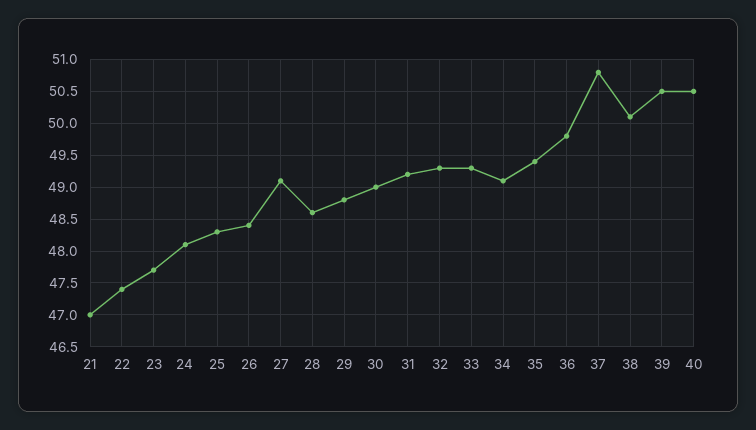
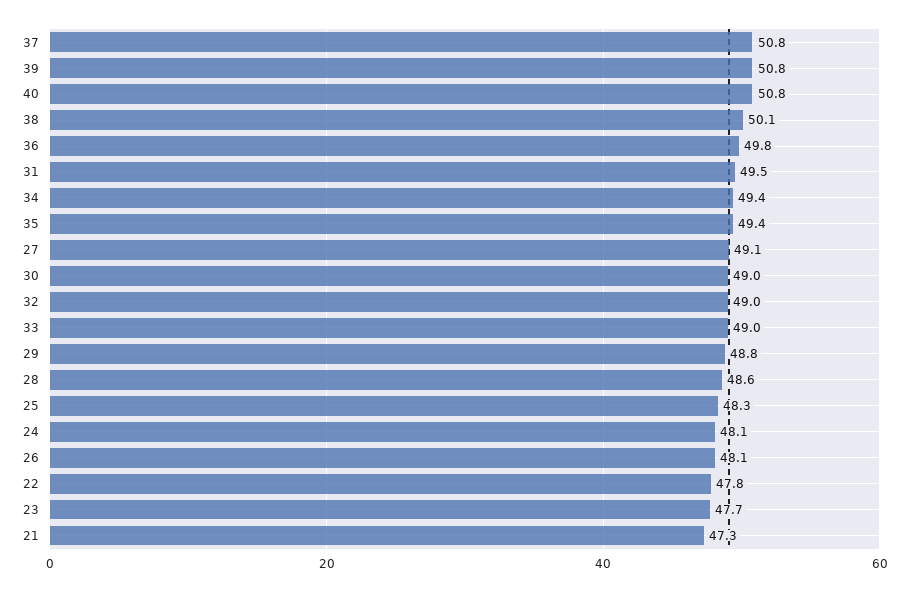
  {
-   "21": 47,
+   "21": 47.3,
-   "22": 47.4,
+   "22": 47.8,
    "23": 47.7,
    "24": 48.1,
    "25": 48.3,
-   "26": 48.4,
+   "26": 48.1,
    "27": 49.1,
    "28": 48.6,
    "29": 48.8,
    "30": 49,
-   "31": 49.2,
+   "31": 49.5,
-   "32": 49.3,
+   "32": 49,
-   "33": 49.3,
+   "33": 49,
-   "34": 49.1,
+   "34": 49.4,
    "35": 49.4,
    "36": 49.8,
    "37": 50.8,
    "38": 50.1,
-   "39": 50.5,
+   "39": 50.8,
-   "40": 50.5
+   "40": 50.8
  }

